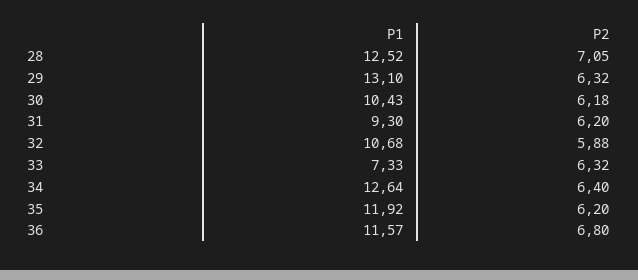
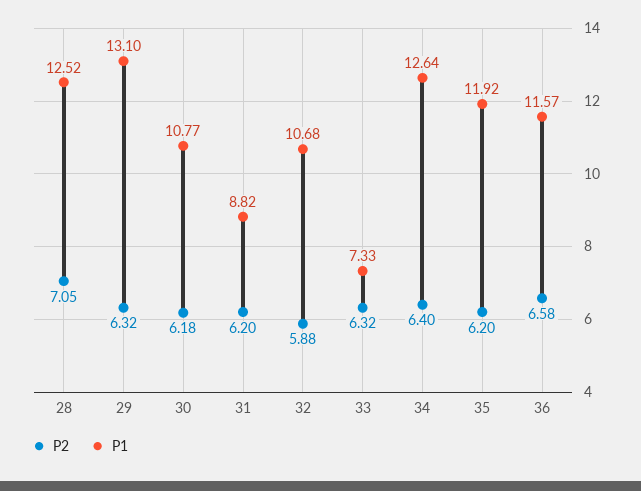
  {
    "P1": {
      "28": 12.52,
      "29": 13.1,
-     "30": 10.43,
+     "30": 10.77,
-     "31": 9.3,
+     "31": 8.82,
      "32": 10.68,
      "33": 7.33,
      "34": 12.64,
      "35": 11.92,
      "36": 11.57
    },
    "P2": {
      "28": 7.05,
      "29": 6.32,
      "30": 6.18,
      "31": 6.2,
      "32": 5.88,
      "33": 6.32,
      "34": 6.4,
      "35": 6.2,
-     "36": 6.8
+     "36": 6.58
    }
  }

